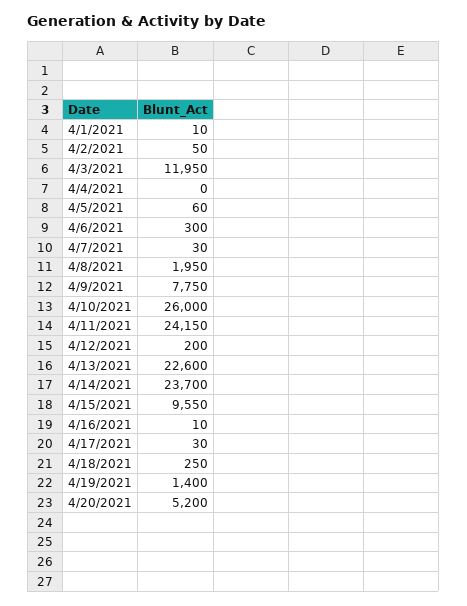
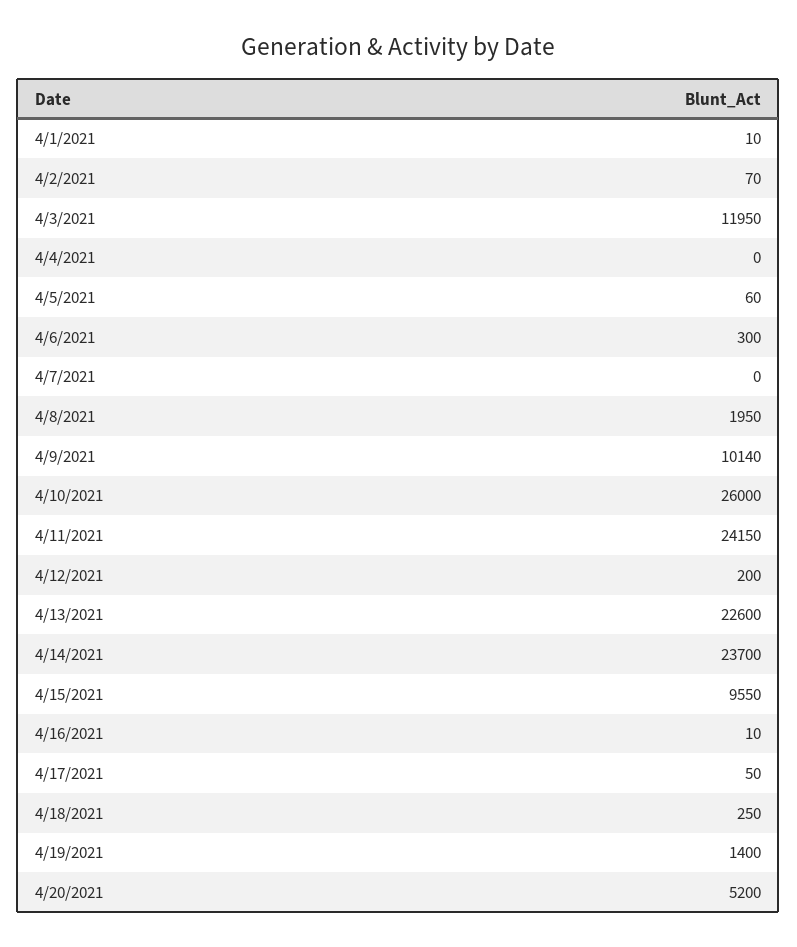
  {
    "4/1/2021": 10,
-   "4/2/2021": 50,
+   "4/2/2021": 70,
    "4/3/2021": 11950,
    "4/4/2021": 0,
    "4/5/2021": 60,
    "4/6/2021": 300,
-   "4/7/2021": 30,
+   "4/7/2021": 0,
    "4/8/2021": 1950,
-   "4/9/2021": 7750,
+   "4/9/2021": 10140,
    "4/10/2021": 26000,
    "4/11/2021": 24150,
    "4/12/2021": 200,
    "4/13/2021": 22600,
    "4/14/2021": 23700,
    "4/15/2021": 9550,
    "4/16/2021": 10,
-   "4/17/2021": 30,
+   "4/17/2021": 50,
    "4/18/2021": 250,
    "4/19/2021": 1400,
    "4/20/2021": 5200
  }

